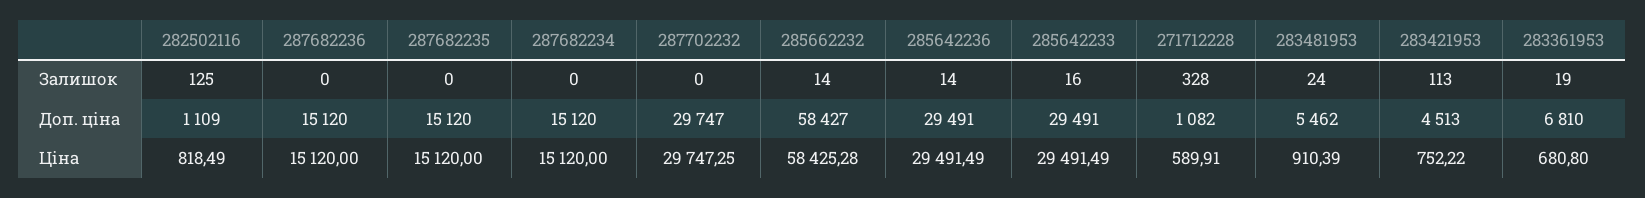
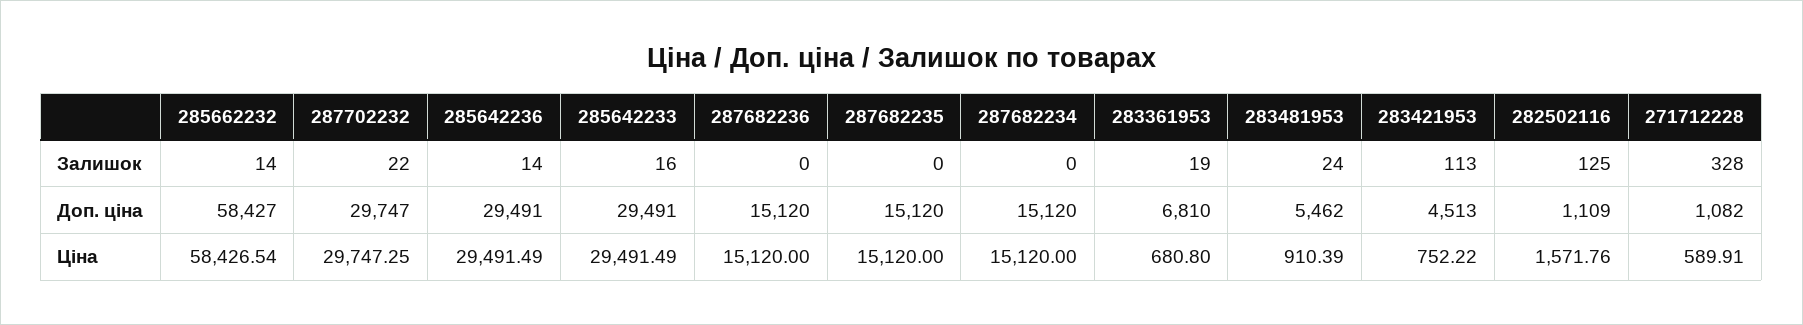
  {
    "282502116": {
      "Залишок": 125,
      "Доп. ціна": 1109,
-     "Ціна": 818.49
+     "Ціна": 1571.76
    },
    "287682236": {
      "Залишок": 0,
      "Доп. ціна": 15120,
      "Ціна": 15120
    },
    "287682235": {
      "Залишок": 0,
      "Доп. ціна": 15120,
      "Ціна": 15120
    },
    "287682234": {
      "Залишок": 0,
      "Доп. ціна": 15120,
      "Ціна": 15120
    },
    "287702232": {
-     "Залишок": 0,
+     "Залишок": 22,
      "Доп. ціна": 29747,
      "Ціна": 29747.25
    },
    "285662232": {
      "Залишок": 14,
      "Доп. ціна": 58427,
-     "Ціна": 58425.28
+     "Ціна": 58426.54
    },
    "285642236": {
      "Залишок": 14,
      "Доп. ціна": 29491,
      "Ціна": 29491.49
    },
    "285642233": {
      "Залишок": 16,
      "Доп. ціна": 29491,
      "Ціна": 29491.49
    },
    "271712228": {
      "Залишок": 328,
      "Доп. ціна": 1082,
      "Ціна": 589.91
    },
    "283481953": {
      "Залишок": 24,
      "Доп. ціна": 5462,
      "Ціна": 910.39
    },
    "283421953": {
      "Залишок": 113,
      "Доп. ціна": 4513,
      "Ціна": 752.22
    },
    "283361953": {
      "Залишок": 19,
      "Доп. ціна": 6810,
      "Ціна": 680.8
    }
  }

